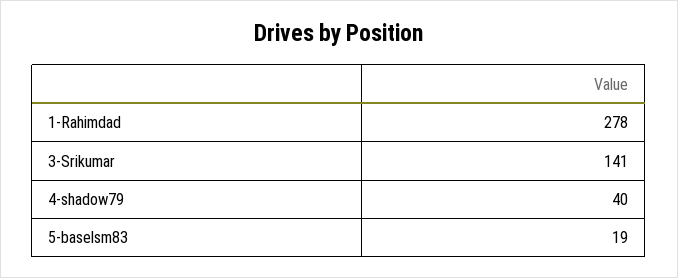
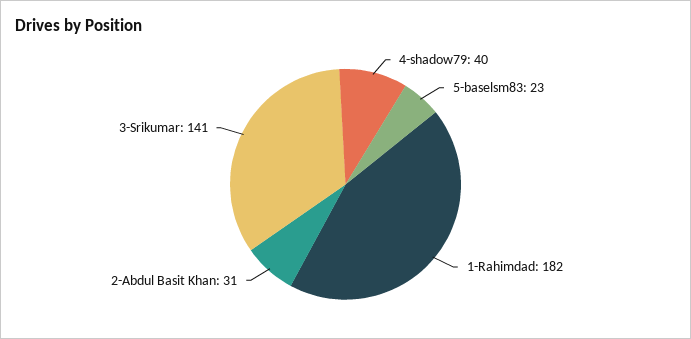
  {
-   "1-Rahimdad": 278,
+   "1-Rahimdad": 182,
    "3-Srikumar": 141,
    "4-shadow79": 40,
-   "5-baselsm83": 19
+   "5-baselsm83": 23,
+   "2-Abdul Basit Khan": 31
  }

